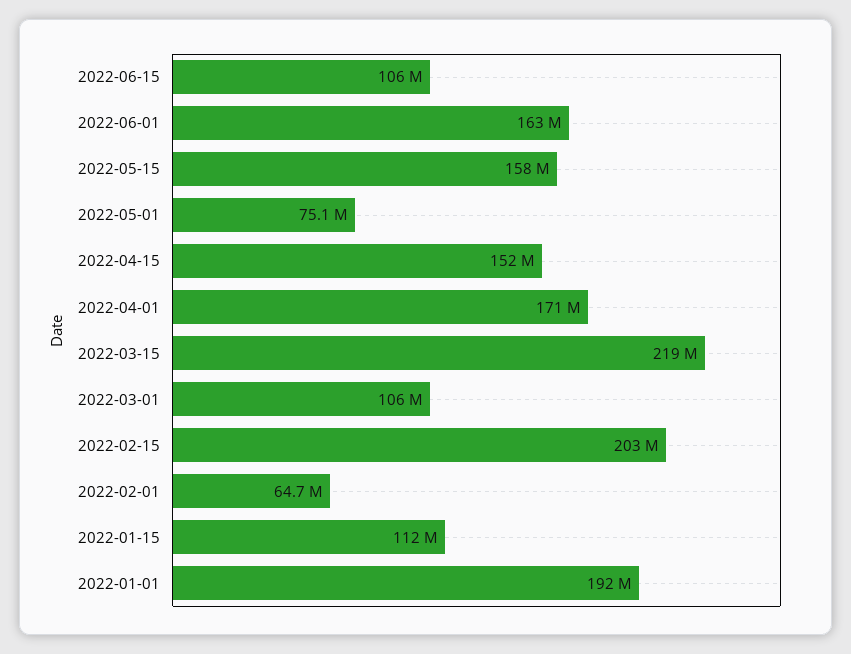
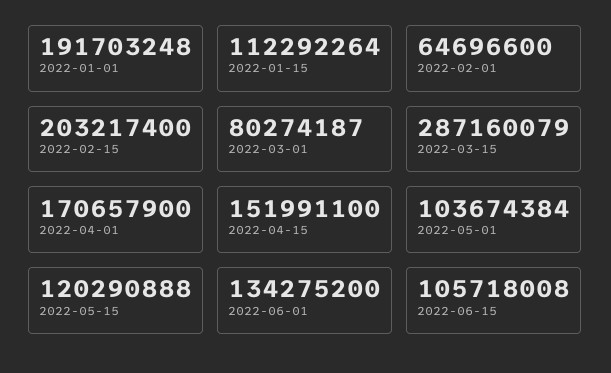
  {
    "2022-06-15": 105718008,
-   "2022-06-01": 163000000,
+   "2022-06-01": 134275200,
-   "2022-05-15": 158000000,
+   "2022-05-15": 120290888,
-   "2022-05-01": 75100000,
+   "2022-05-01": 103674384,
    "2022-04-15": 151991100,
    "2022-04-01": 170657900,
-   "2022-03-15": 219000000,
+   "2022-03-15": 287160079,
-   "2022-03-01": 106000000,
+   "2022-03-01": 80274187,
    "2022-02-15": 203217400,
    "2022-02-01": 64696600,
    "2022-01-15": 112292264,
    "2022-01-01": 191703248
  }

